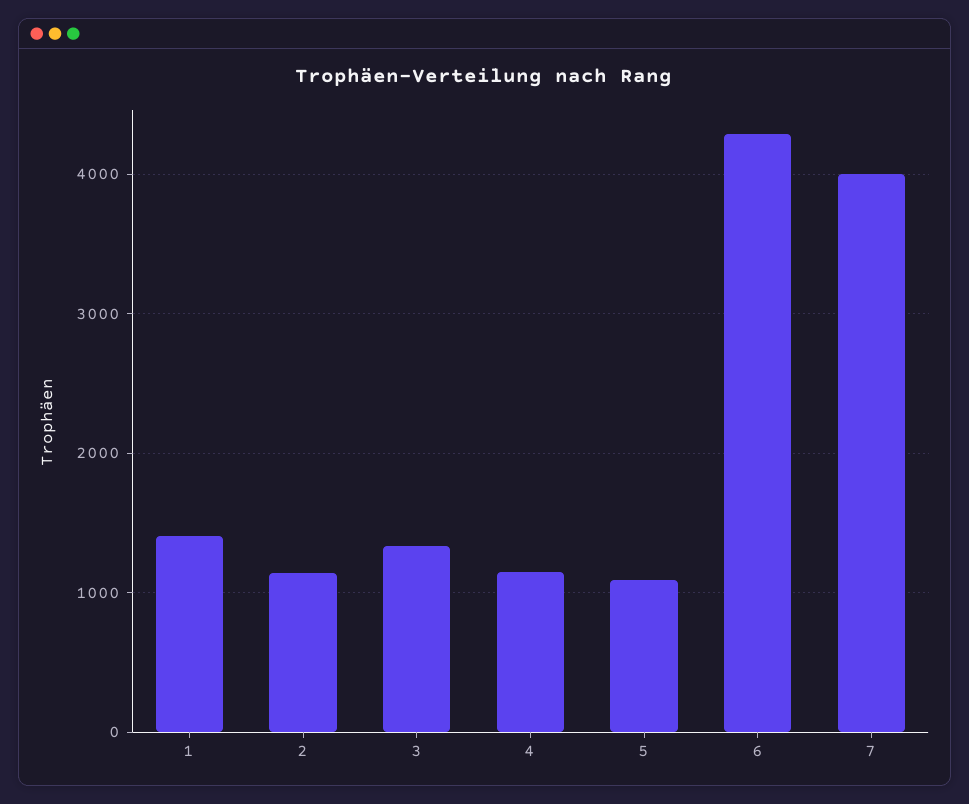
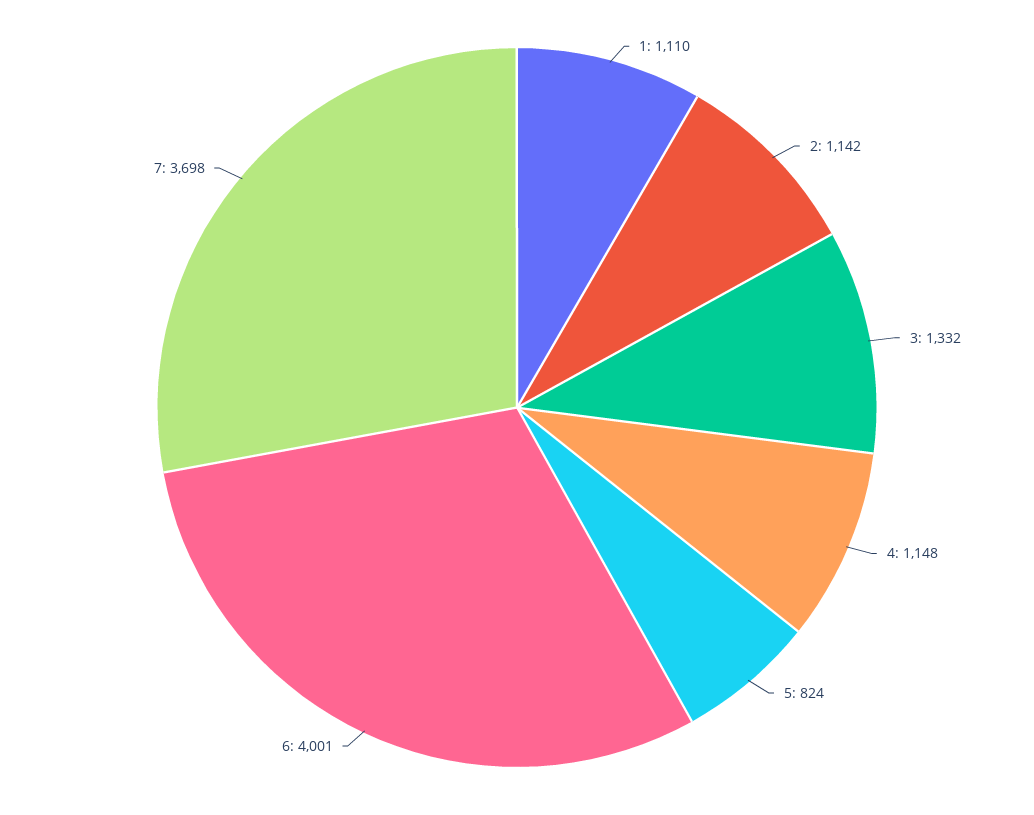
  {
-   "1": 1400,
+   "1": 1110,
    "2": 1142,
    "3": 1332,
    "4": 1148,
-   "5": 1100,
+   "5": 824,
-   "6": 4300,
+   "6": 4001,
-   "7": 4000
+   "7": 3698
  }

